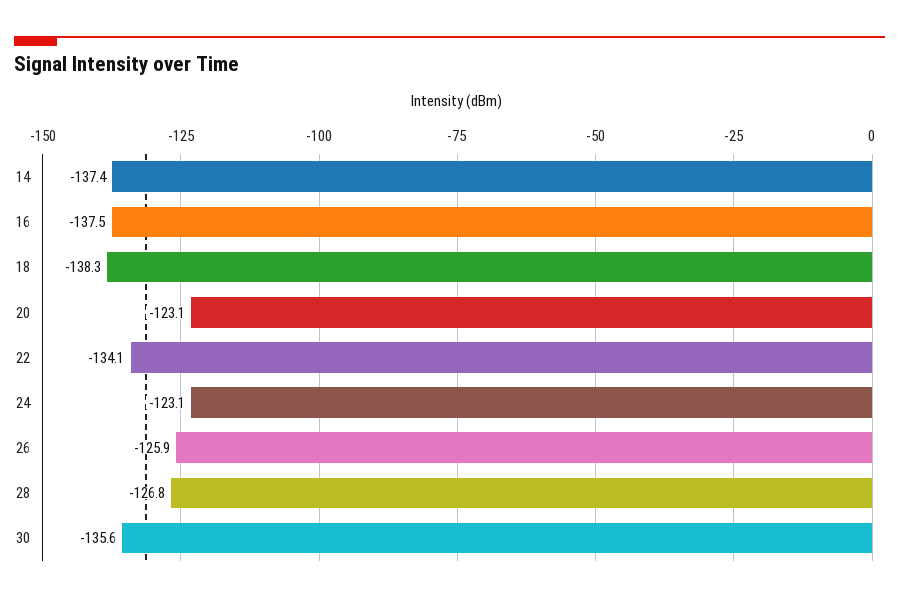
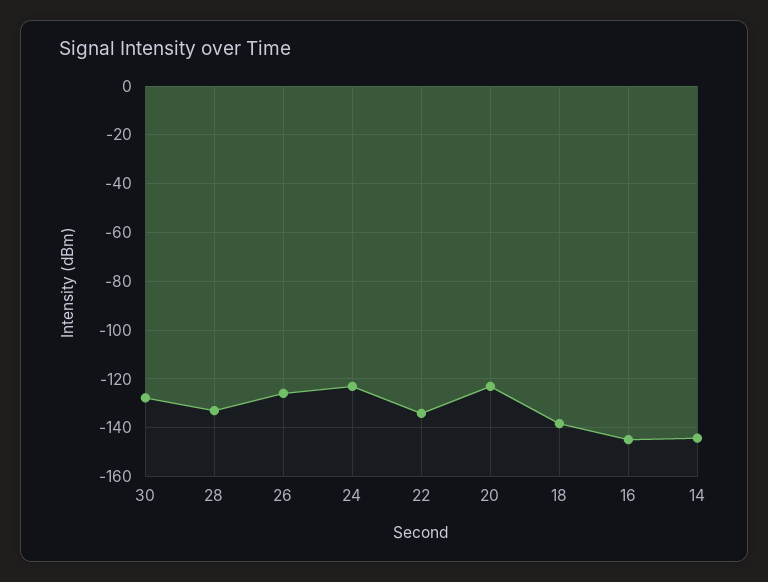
  {
-   "14": -137.4,
+   "14": -145,
-   "16": -137.5,
+   "16": -145,
    "18": -138.3,
    "20": -123.1,
    "22": -134.1,
    "24": -123.1,
    "26": -125.9,
-   "28": -126.8,
+   "28": -132.5,
-   "30": -135.6
+   "30": -127.5
  }

